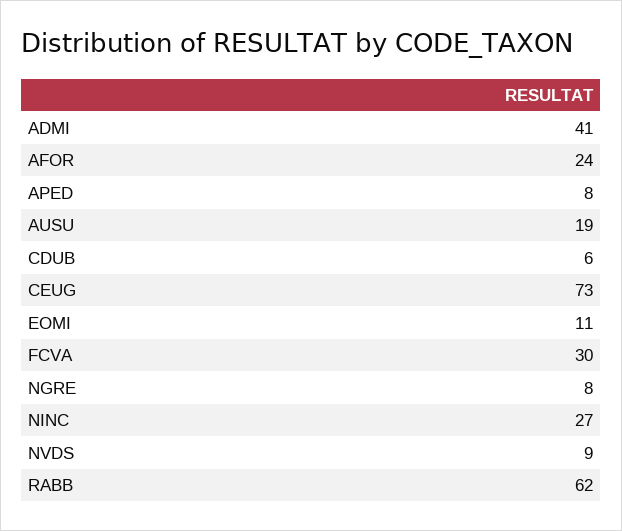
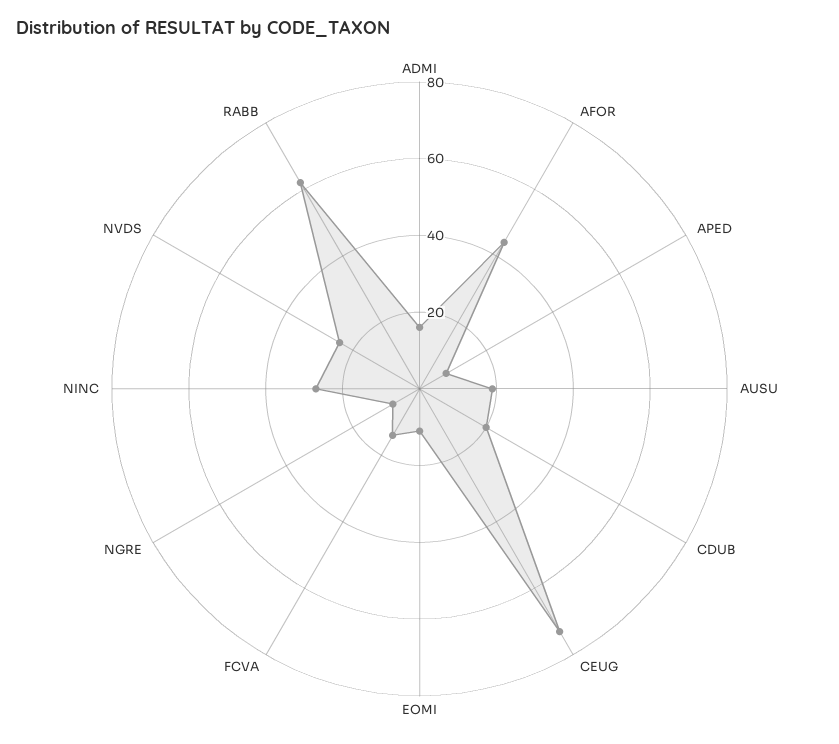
  {
-   "ADMI": 41,
+   "ADMI": 15,
-   "AFOR": 24,
+   "AFOR": 45,
    "APED": 8,
    "AUSU": 19,
-   "CDUB": 6,
+   "CDUB": 20,
    "CEUG": 73,
    "EOMI": 11,
-   "FCVA": 30,
+   "FCVA": 15,
    "NGRE": 8,
    "NINC": 27,
-   "NVDS": 9,
+   "NVDS": 25,
    "RABB": 62
  }

